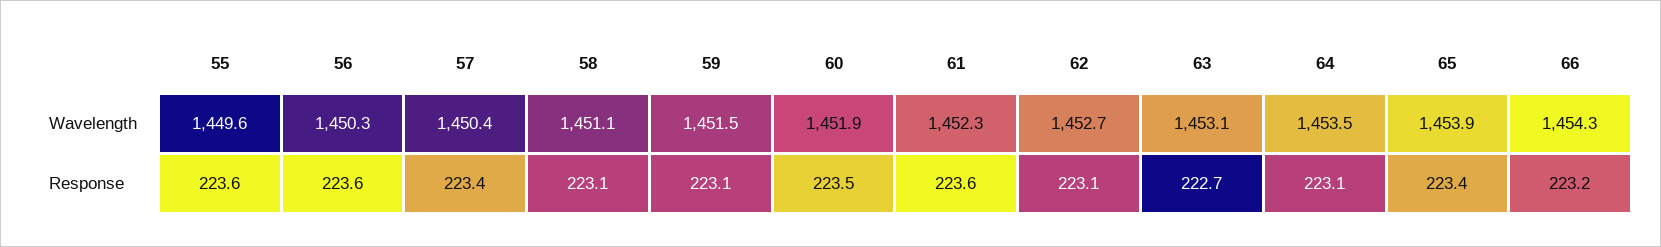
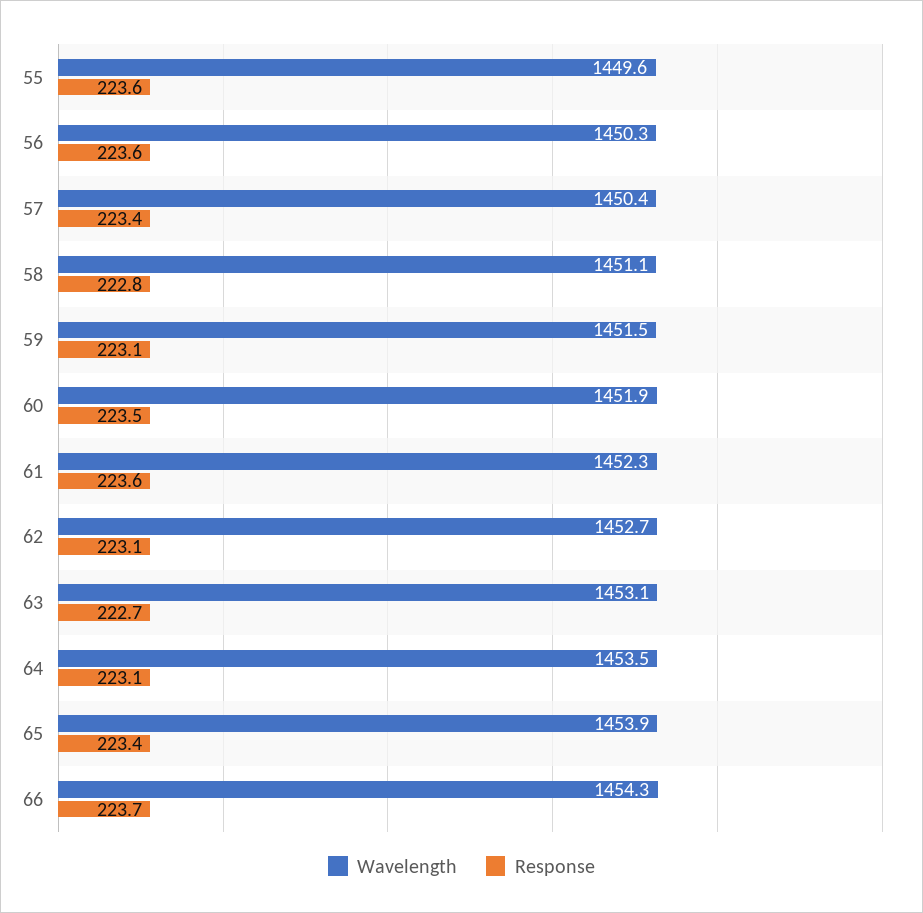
  {
    "Wavelength": {
      "55": 1449.6,
      "56": 1450.3,
      "57": 1450.4,
      "58": 1451.1,
      "59": 1451.5,
      "60": 1451.9,
      "61": 1452.3,
      "62": 1452.7,
      "63": 1453.1,
      "64": 1453.5,
      "65": 1453.9,
      "66": 1454.3
    },
    "Response": {
      "55": 223.6,
      "56": 223.6,
      "57": 223.4,
-     "58": 223.1,
+     "58": 222.8,
      "59": 223.1,
      "60": 223.5,
      "61": 223.6,
      "62": 223.1,
      "63": 222.7,
      "64": 223.1,
      "65": 223.4,
-     "66": 223.2
+     "66": 223.7
    }
  }

